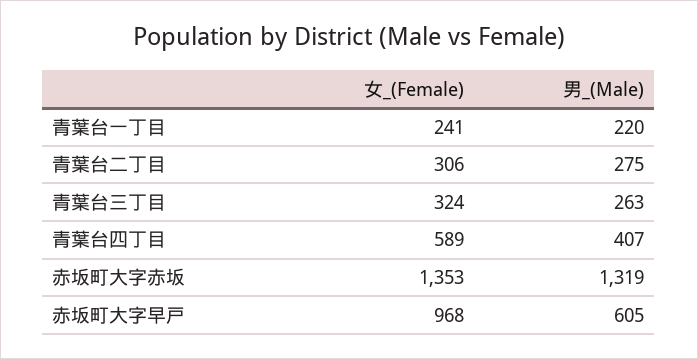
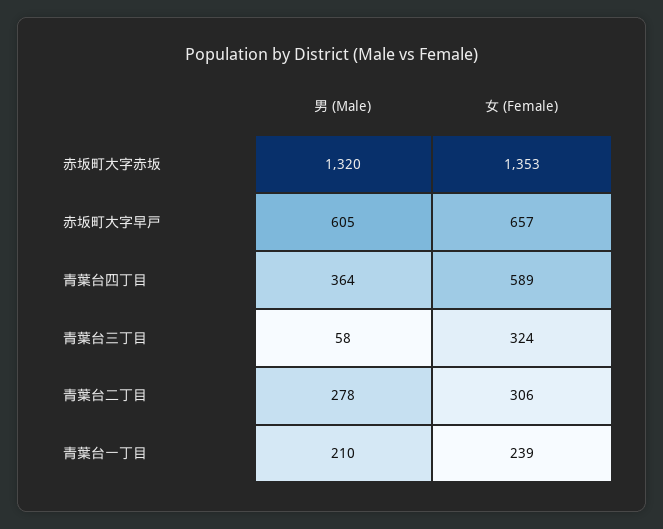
  {
    "女_(Female)": {
-     "青葉台一丁目": 241,
+     "青葉台一丁目": 239,
      "青葉台二丁目": 306,
      "青葉台三丁目": 324,
      "青葉台四丁目": 589,
      "赤坂町大字赤坂": 1353,
-     "赤坂町大字早戸": 968
+     "赤坂町大字早戸": 657
    },
    "男_(Male)": {
-     "青葉台一丁目": 220,
+     "青葉台一丁目": 210,
-     "青葉台二丁目": 275,
+     "青葉台二丁目": 278,
-     "青葉台三丁目": 263,
+     "青葉台三丁目": 58,
-     "青葉台四丁目": 407,
+     "青葉台四丁目": 364,
-     "赤坂町大字赤坂": 1319,
+     "赤坂町大字赤坂": 1320,
      "赤坂町大字早戸": 605
    }
  }

